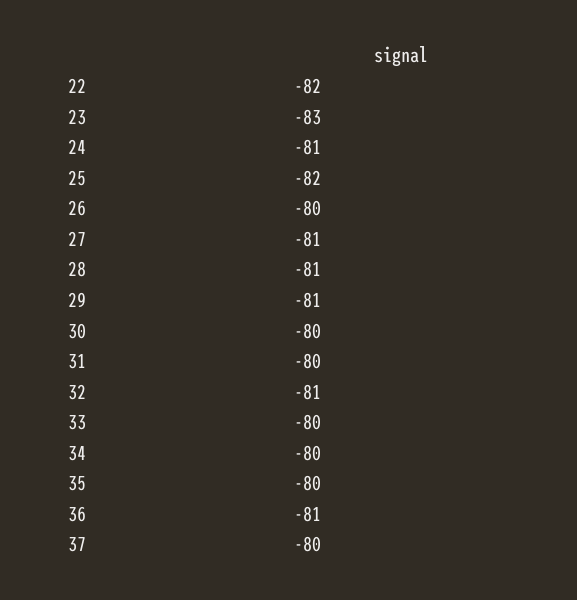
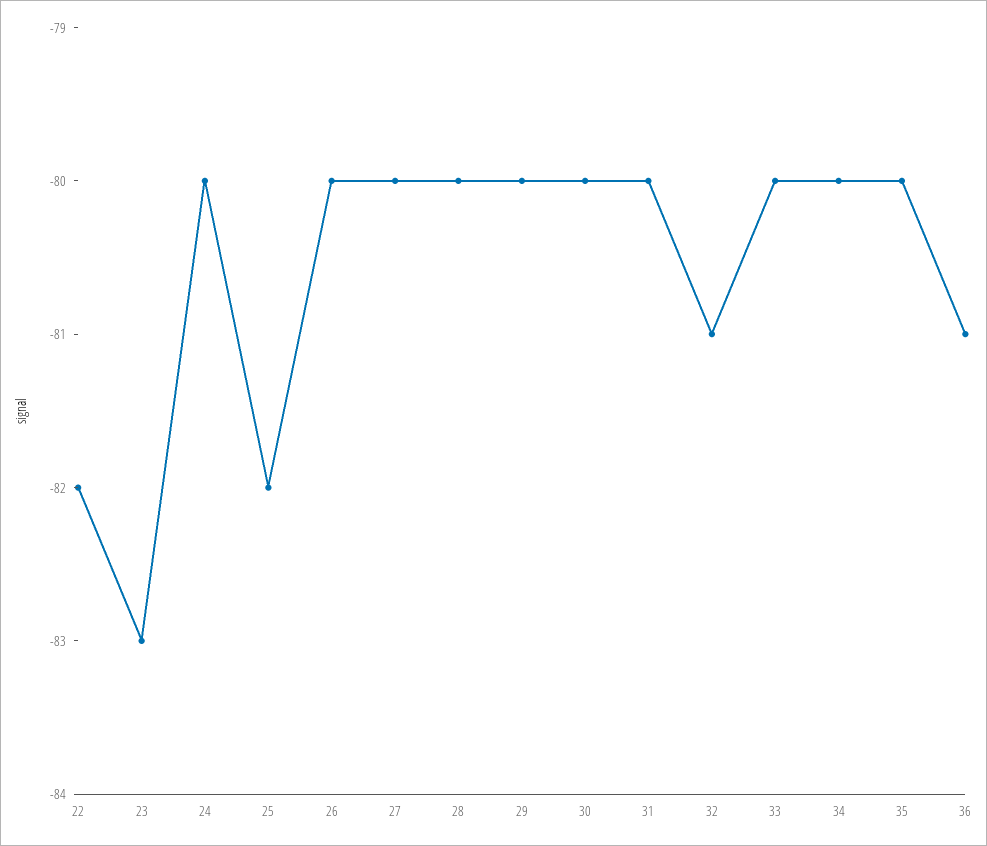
  {
    "22": -82,
    "23": -83,
-   "24": -81,
+   "24": -80,
    "25": -82,
    "26": -80,
-   "27": -81,
+   "27": -80,
-   "28": -81,
+   "28": -80,
-   "29": -81,
+   "29": -80,
    "30": -80,
    "31": -80,
    "32": -81,
    "33": -80,
    "34": -80,
    "35": -80,
-   "36": -81,
+   "36": -81
-   "37": -80
  }

